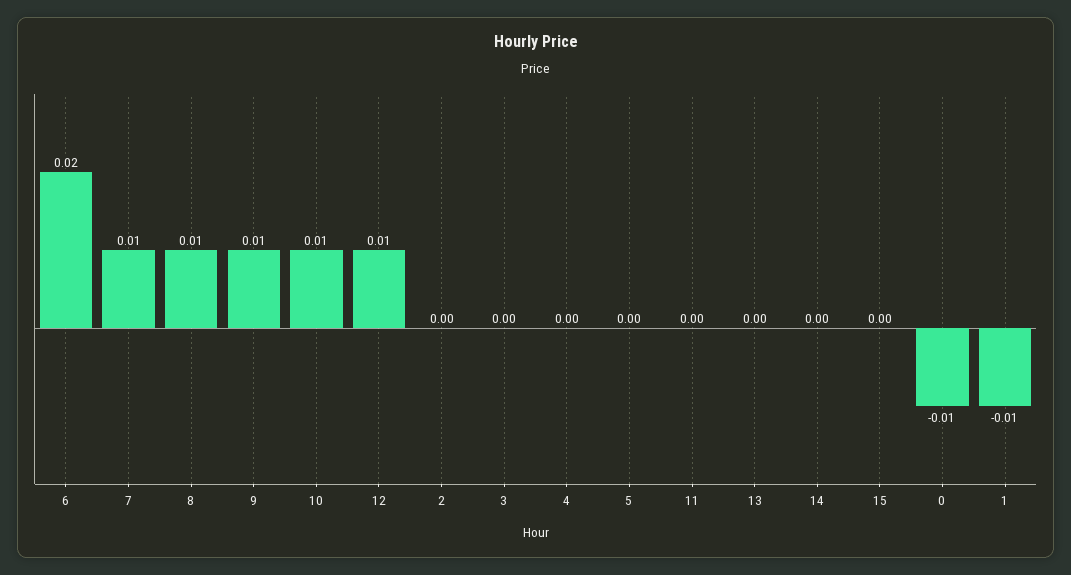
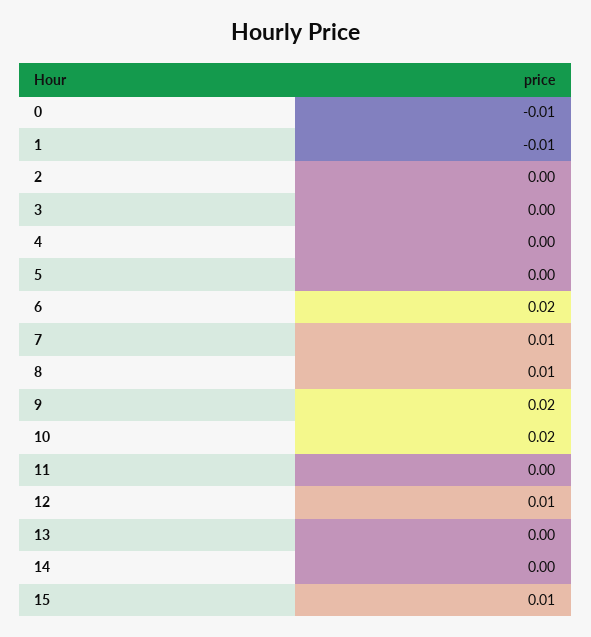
  {
    "6": 0.02,
    "7": 0.01,
    "8": 0.01,
-   "9": 0.01,
+   "9": 0.02,
-   "10": 0.01,
+   "10": 0.02,
    "12": 0.01,
    "2": 0,
    "3": 0,
    "4": 0,
    "5": 0,
    "11": 0,
    "13": 0,
    "14": 0,
-   "15": 0,
+   "15": 0.01,
    "0": -0.01,
    "1": -0.01
  }

